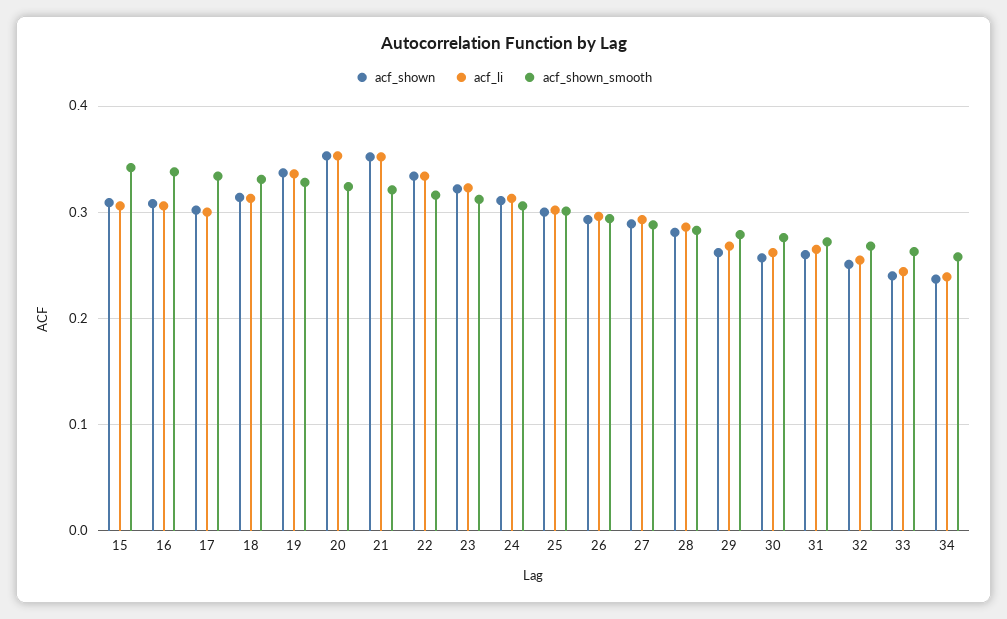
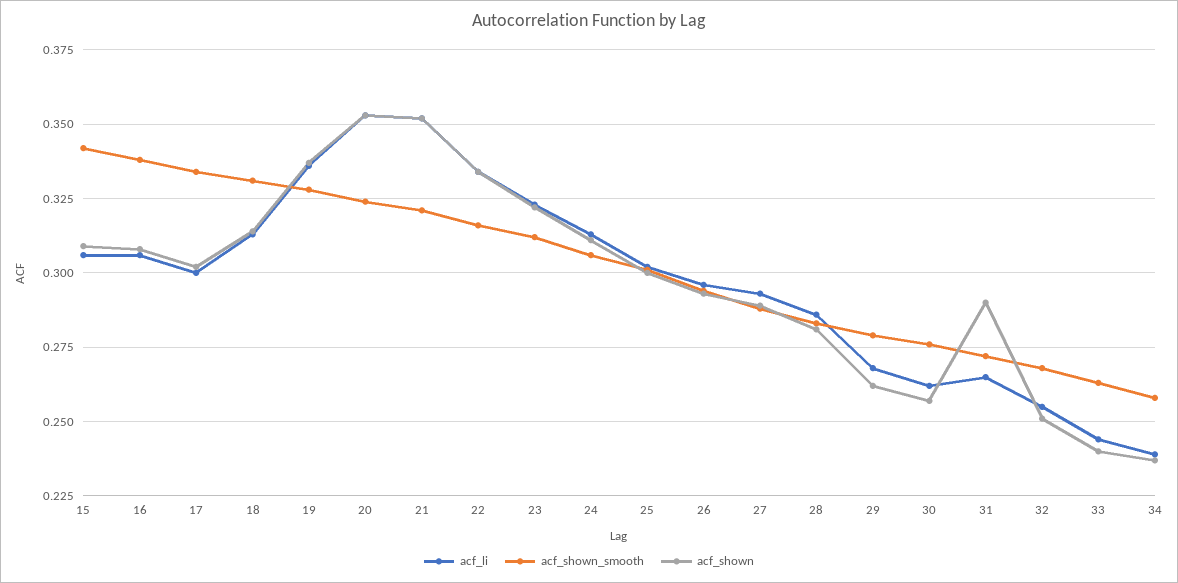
  {
    "acf_shown": {
      "15": 0.31,
      "16": 0.31,
      "17": 0.3,
      "18": 0.315,
      "19": 0.335,
      "20": 0.355,
      "21": 0.35,
      "22": 0.335,
      "23": 0.32,
      "24": 0.31,
      "25": 0.3,
      "26": 0.295,
      "27": 0.29,
      "28": 0.28,
      "29": 0.26,
      "30": 0.255,
-     "31": 0.26,
+     "31": 0.29,
      "32": 0.25,
      "33": 0.24,
      "34": 0.235
    },
    "acf_li": {
      "15": 0.305,
      "16": 0.305,
      "17": 0.3,
      "18": 0.315,
      "19": 0.335,
      "20": 0.355,
      "21": 0.35,
      "22": 0.335,
      "23": 0.325,
      "24": 0.315,
      "25": 0.3,
      "26": 0.295,
      "27": 0.295,
      "28": 0.285,
      "29": 0.27,
      "30": 0.26,
      "31": 0.265,
      "32": 0.255,
      "33": 0.245,
      "34": 0.24
    },
    "acf_shown_smooth": {
      "15": 0.34,
      "16": 0.34,
      "17": 0.335,
      "18": 0.33,
      "19": 0.33,
      "20": 0.325,
      "21": 0.32,
      "22": 0.315,
      "23": 0.31,
      "24": 0.305,
      "25": 0.3,
      "26": 0.295,
      "27": 0.29,
      "28": 0.285,
      "29": 0.28,
      "30": 0.275,
      "31": 0.27,
      "32": 0.27,
      "33": 0.265,
      "34": 0.26
    }
  }

